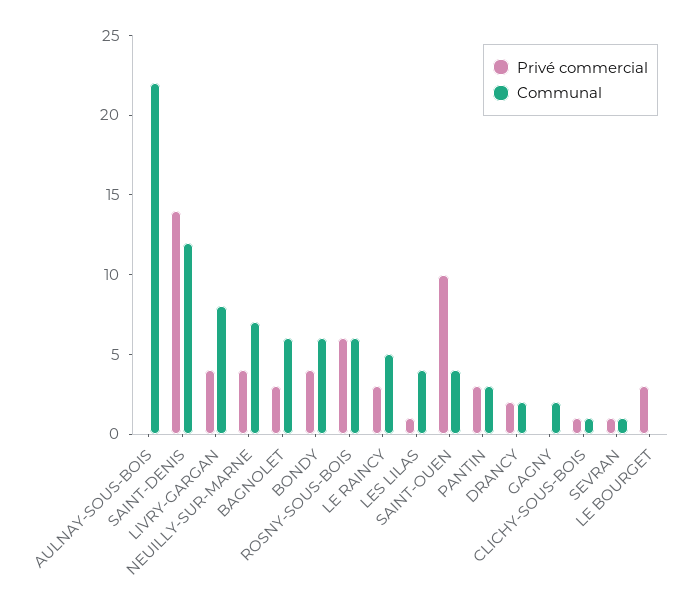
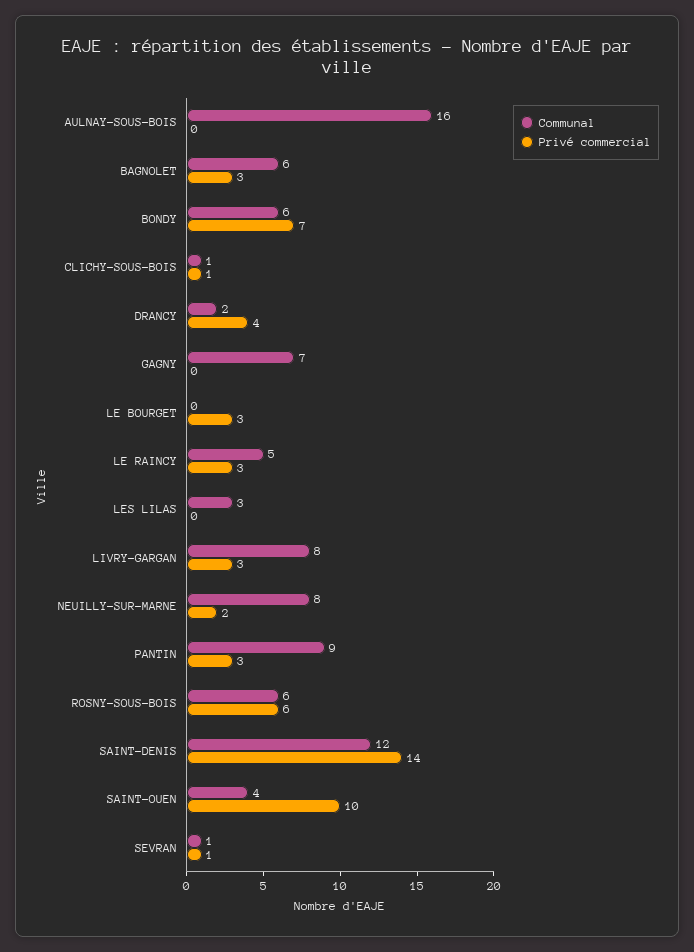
  {
    "Privé commercial": {
      "AULNAY-SOUS-BOIS": 0,
      "SAINT-DENIS": 14,
-     "LIVRY-GARGAN": 4,
+     "LIVRY-GARGAN": 3,
-     "NEUILLY-SUR-MARNE": 4,
+     "NEUILLY-SUR-MARNE": 2,
      "BAGNOLET": 3,
-     "BONDY": 4,
+     "BONDY": 7,
      "ROSNY-SOUS-BOIS": 6,
      "LE RAINCY": 3,
-     "LES LILAS": 1,
+     "LES LILAS": 0,
      "SAINT-OUEN": 10,
      "PANTIN": 3,
-     "DRANCY": 2,
+     "DRANCY": 4,
      "GAGNY": 0,
      "CLICHY-SOUS-BOIS": 1,
      "SEVRAN": 1,
      "LE BOURGET": 3
    },
    "Communal": {
-     "AULNAY-SOUS-BOIS": 22,
+     "AULNAY-SOUS-BOIS": 16,
      "SAINT-DENIS": 12,
      "LIVRY-GARGAN": 8,
-     "NEUILLY-SUR-MARNE": 7,
+     "NEUILLY-SUR-MARNE": 8,
      "BAGNOLET": 6,
      "BONDY": 6,
      "ROSNY-SOUS-BOIS": 6,
      "LE RAINCY": 5,
-     "LES LILAS": 4,
+     "LES LILAS": 3,
      "SAINT-OUEN": 4,
-     "PANTIN": 3,
+     "PANTIN": 9,
      "DRANCY": 2,
-     "GAGNY": 2,
+     "GAGNY": 7,
      "CLICHY-SOUS-BOIS": 1,
      "SEVRAN": 1,
      "LE BOURGET": 0
    }
  }

